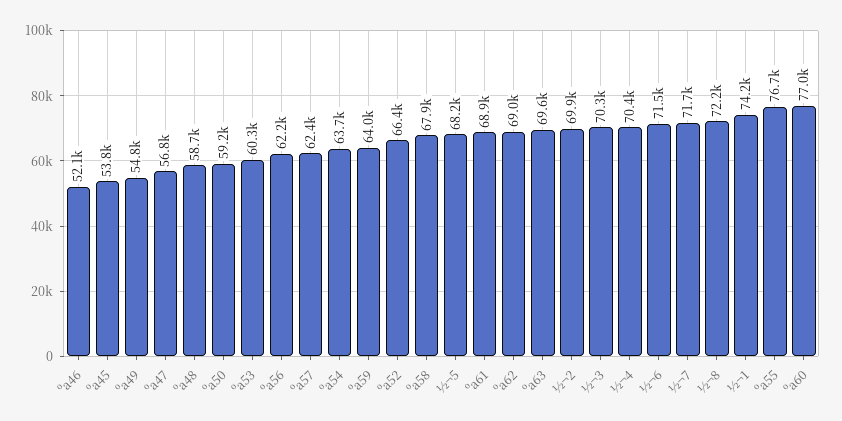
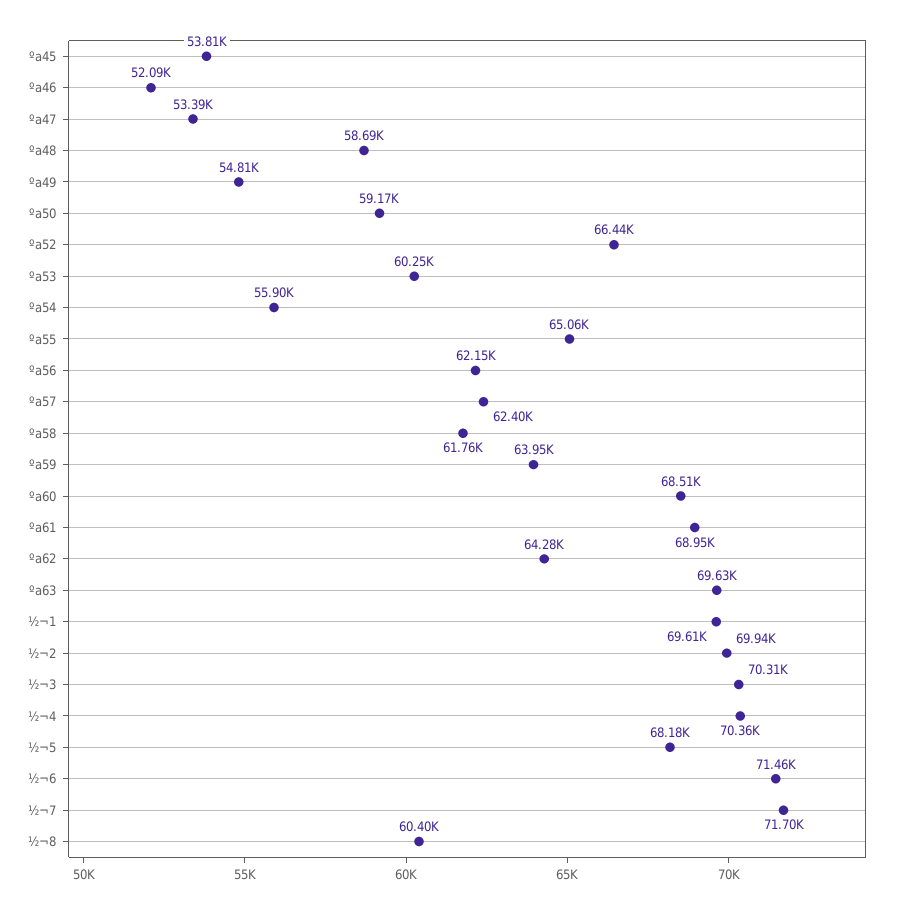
  {
    "ºa46": 52090,
    "ºa45": 53810,
    "ºa49": 54810,
-   "ºa47": 56800,
+   "ºa47": 53390,
    "ºa48": 58690,
    "ºa50": 59170,
    "ºa53": 60250,
    "ºa56": 62150,
    "ºa57": 62400,
-   "ºa54": 63700,
+   "ºa54": 55900,
    "ºa59": 63950,
    "ºa52": 66440,
-   "ºa58": 67900,
+   "ºa58": 61760,
    "½¬5": 68180,
    "ºa61": 68950,
-   "ºa62": 69000,
+   "ºa62": 64280,
    "ºa63": 69630,
    "½¬2": 69940,
    "½¬3": 70310,
    "½¬4": 70360,
    "½¬6": 71460,
    "½¬7": 71700,
-   "½¬8": 72200,
+   "½¬8": 60400,
-   "½¬1": 74200,
+   "½¬1": 69610,
-   "ºa55": 76700,
+   "ºa55": 65060,
-   "ºa60": 77000
+   "ºa60": 68510
  }

